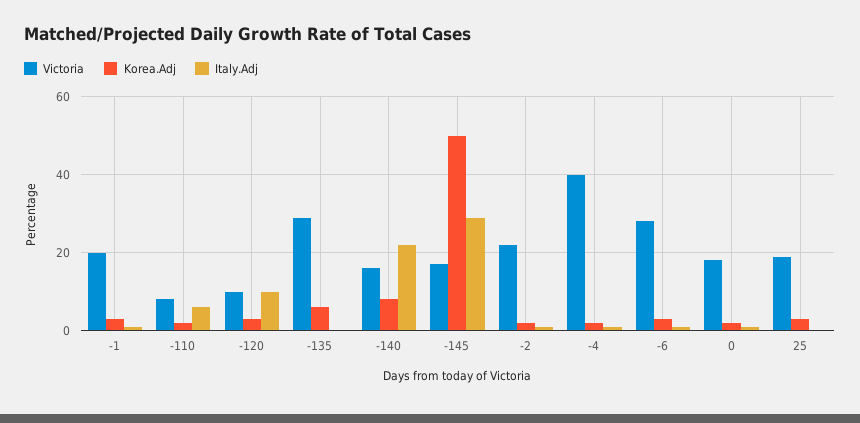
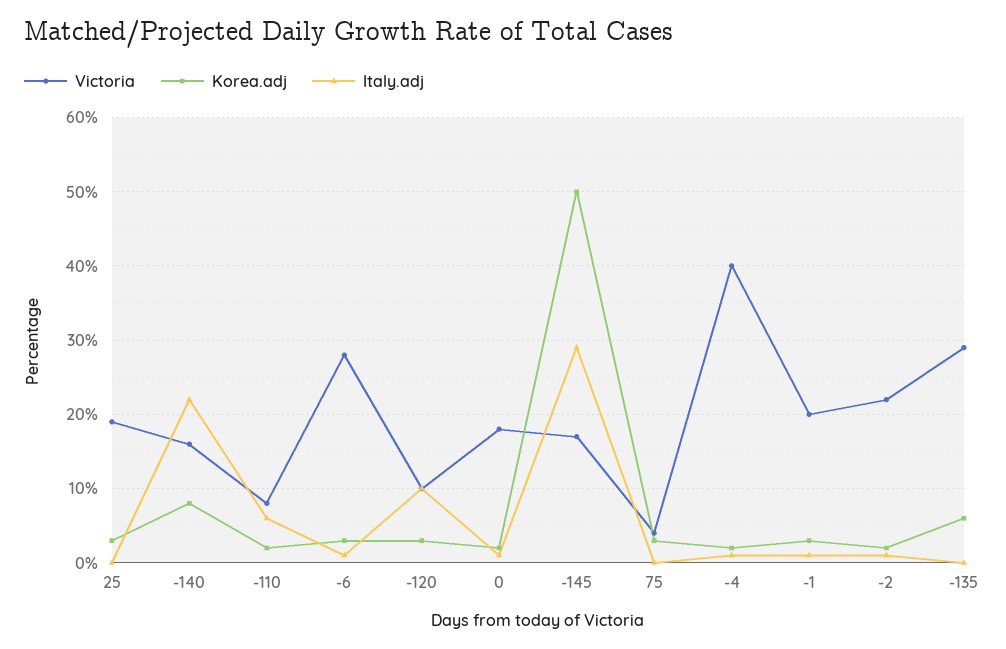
  {
    "Victoria": {
      "-1": 20,
      "-110": 8,
      "-120": 10,
      "-135": 29,
      "-140": 16,
      "-145": 17,
      "-2": 22,
      "-4": 40,
      "-6": 28,
      "0": 18,
-     "25": 19
+     "25": 19,
+     "75": 4
    },
    "Korea.Adj": {
      "-1": 3,
      "-110": 2,
      "-120": 3,
      "-135": 6,
      "-140": 8,
      "-145": 50,
      "-2": 2,
      "-4": 2,
      "-6": 3,
      "0": 2,
-     "25": 3
+     "25": 3,
+     "75": 3
    },
    "Italy.Adj": {
      "-1": 1,
      "-110": 6,
      "-120": 10,
      "-135": 0,
      "-140": 22,
      "-145": 29,
      "-2": 1,
      "-4": 1,
      "-6": 1,
      "0": 1,
-     "25": 0
+     "25": 0,
+     "75": 0
    }
  }

